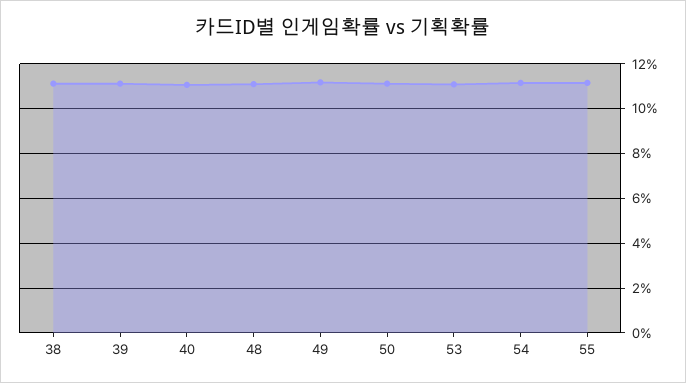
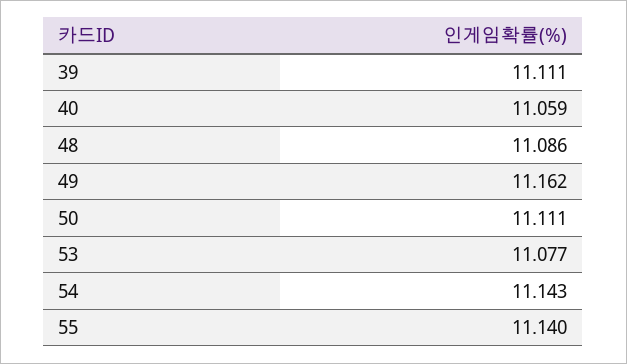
  {
-   "38": 11,
    "39": 11.111,
    "40": 11.059,
    "48": 11.086,
    "49": 11.162,
    "50": 11.111,
    "53": 11.077,
    "54": 11.143,
    "55": 11.14
  }

